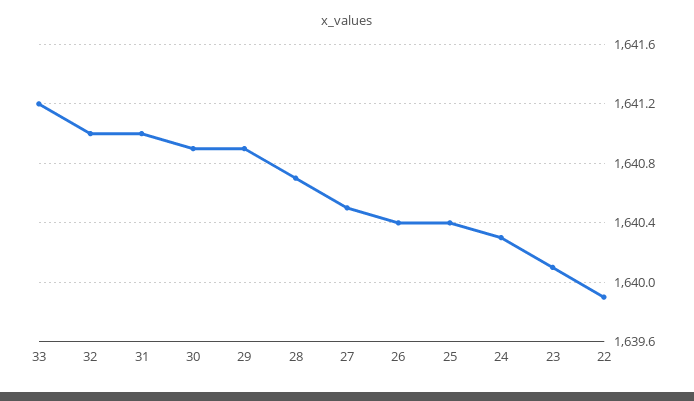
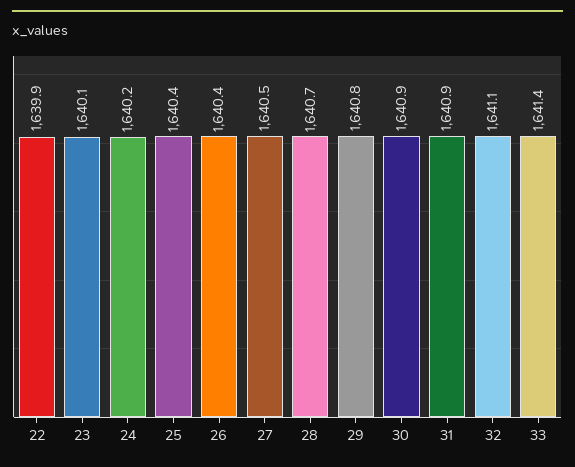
  {
-   "33": 1641.2,
+   "33": 1641.4,
-   "32": 1641,
+   "32": 1641.1,
-   "31": 1641,
+   "31": 1640.9,
    "30": 1640.9,
-   "29": 1640.9,
+   "29": 1640.8,
    "28": 1640.7,
    "27": 1640.5,
    "26": 1640.4,
    "25": 1640.4,
-   "24": 1640.3,
+   "24": 1640.2,
    "23": 1640.1,
    "22": 1639.9
  }

